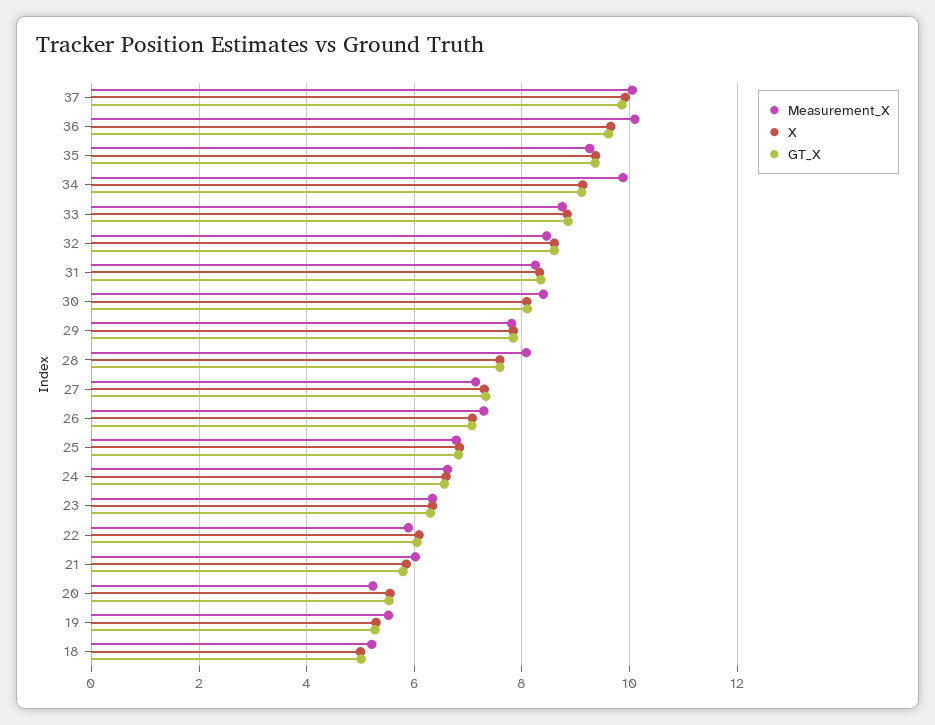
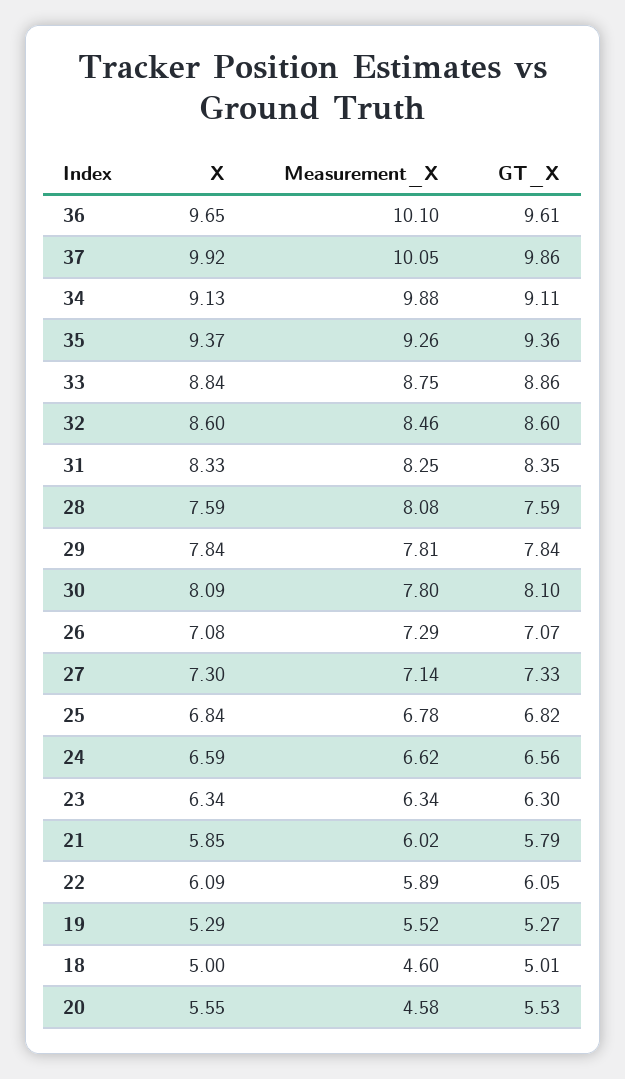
  {
    "Measurement_X": {
      "37": 10.05,
      "36": 10.1,
      "35": 9.26,
      "34": 9.88,
      "33": 8.75,
      "32": 8.46,
      "31": 8.25,
-     "30": 8.4,
+     "30": 7.8,
      "29": 7.81,
      "28": 8.08,
      "27": 7.14,
      "26": 7.29,
      "25": 6.78,
      "24": 6.62,
      "23": 6.34,
      "22": 5.89,
      "21": 6.02,
-     "20": 5.2,
+     "20": 4.58,
      "19": 5.52,
-     "18": 5.2
+     "18": 4.6
    },
    "X": {
      "37": 9.92,
      "36": 9.65,
      "35": 9.37,
      "34": 9.13,
      "33": 8.84,
      "32": 8.6,
      "31": 8.33,
      "30": 8.09,
      "29": 7.84,
      "28": 7.59,
      "27": 7.3,
      "26": 7.08,
      "25": 6.84,
      "24": 6.59,
      "23": 6.34,
      "22": 6.09,
      "21": 5.85,
      "20": 5.55,
      "19": 5.29,
      "18": 5
    },
    "GT_X": {
      "37": 9.86,
      "36": 9.61,
      "35": 9.36,
      "34": 9.11,
      "33": 8.86,
      "32": 8.6,
      "31": 8.35,
      "30": 8.1,
      "29": 7.84,
      "28": 7.59,
      "27": 7.33,
      "26": 7.07,
      "25": 6.82,
      "24": 6.56,
      "23": 6.3,
      "22": 6.05,
      "21": 5.79,
      "20": 5.53,
      "19": 5.27,
      "18": 5.01
    }
  }

